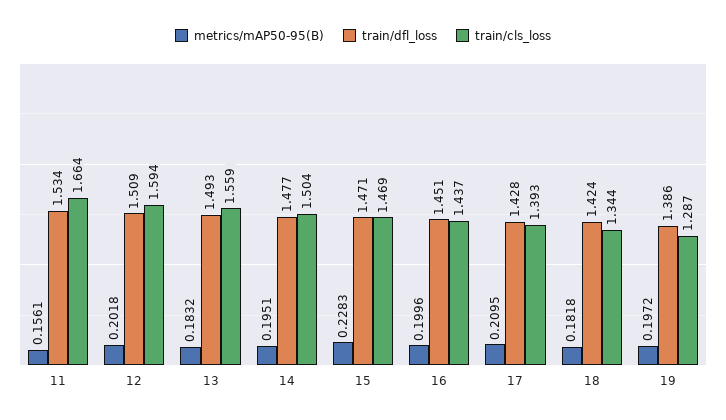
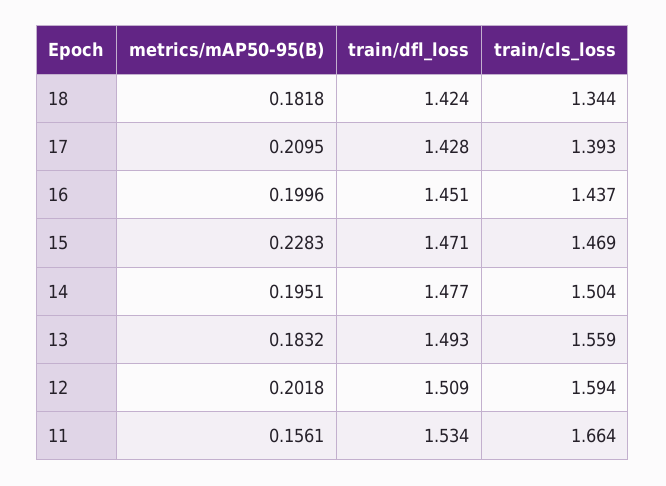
  {
    "metrics/mAP50-95(B)": {
      "11": 0.1561,
      "12": 0.2018,
      "13": 0.1832,
      "14": 0.1951,
      "15": 0.2283,
      "16": 0.1996,
      "17": 0.2095,
-     "18": 0.1818,
+     "18": 0.1818
-     "19": 0.1972
    },
    "train/dfl_loss": {
      "11": 1.534,
      "12": 1.509,
      "13": 1.493,
      "14": 1.477,
      "15": 1.471,
      "16": 1.451,
      "17": 1.428,
-     "18": 1.424,
+     "18": 1.424
-     "19": 1.386
    },
    "train/cls_loss": {
      "11": 1.664,
      "12": 1.594,
      "13": 1.559,
      "14": 1.504,
      "15": 1.469,
      "16": 1.437,
      "17": 1.393,
-     "18": 1.344,
+     "18": 1.344
-     "19": 1.287
    }
  }

